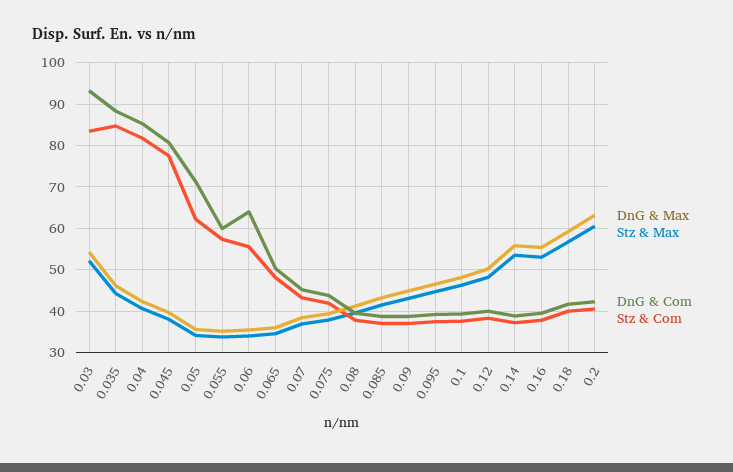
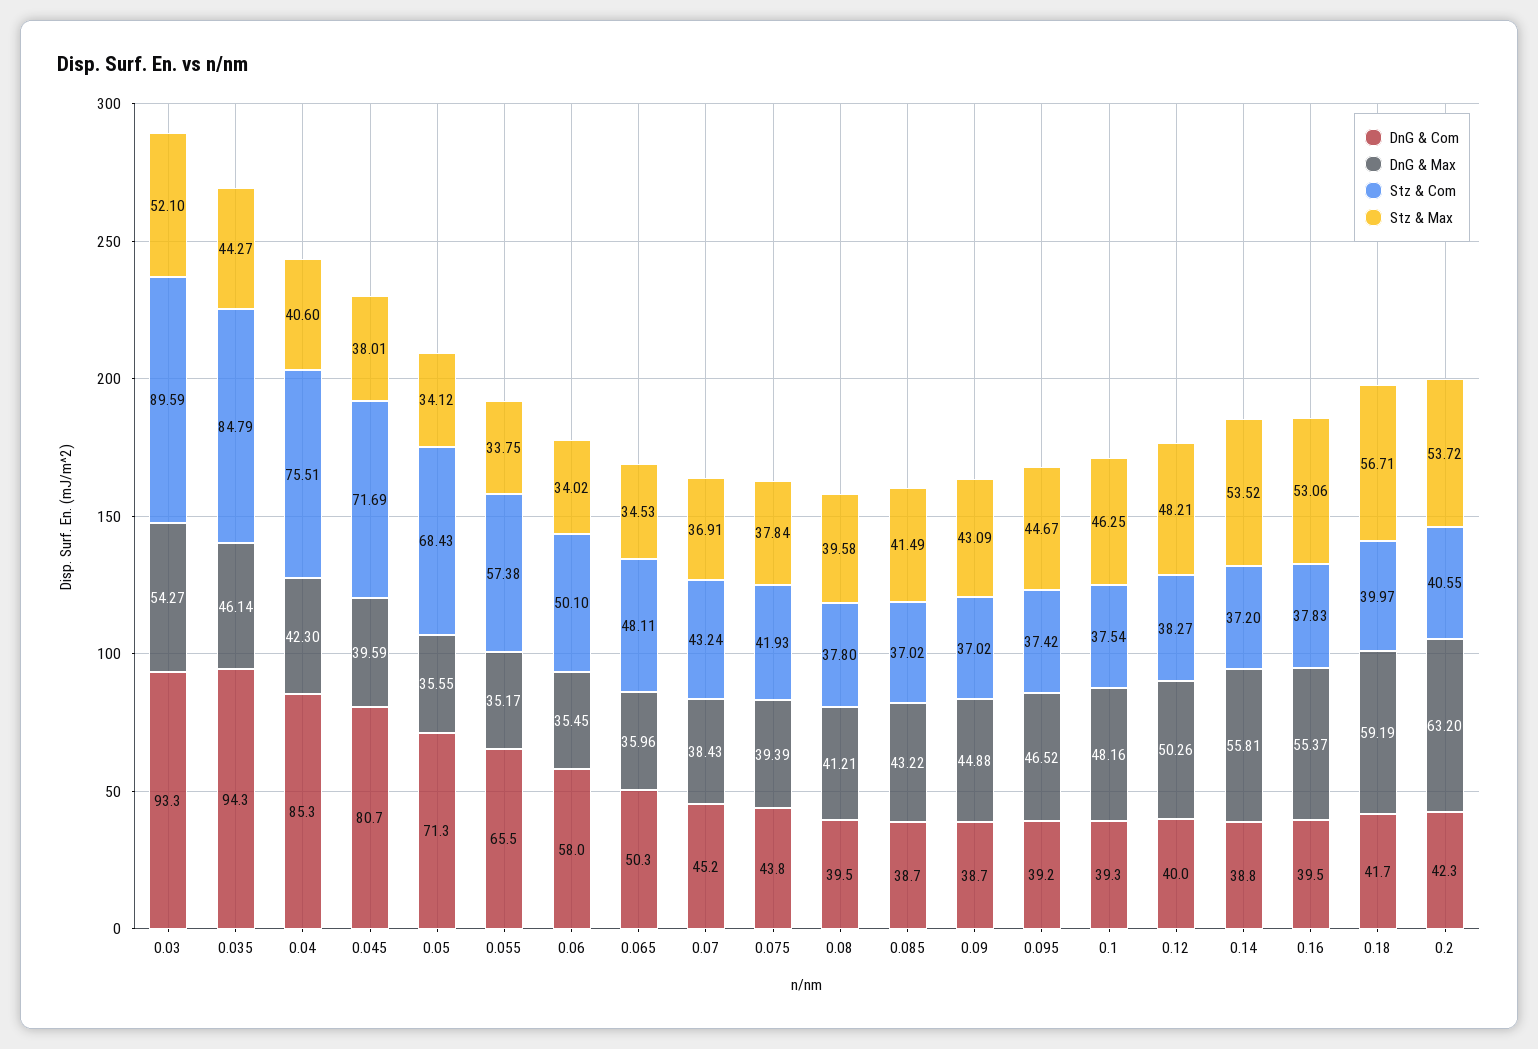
  {
    "DnG & Max": {
      "0.03": 54.27,
      "0.035": 46.14,
      "0.04": 42.3,
      "0.045": 39.59,
      "0.05": 35.55,
      "0.055": 35.17,
      "0.06": 35.45,
      "0.065": 35.96,
      "0.07": 38.43,
      "0.075": 39.39,
      "0.08": 41.21,
      "0.085": 43.22,
      "0.09": 44.88,
      "0.095": 46.52,
      "0.1": 48.16,
      "0.12": 50.26,
      "0.14": 55.81,
      "0.16": 55.37,
      "0.18": 59.19,
      "0.2": 63.2
    },
    "Stz & Max": {
      "0.03": 52.1,
      "0.035": 44.27,
      "0.04": 40.6,
      "0.045": 38.01,
      "0.05": 34.12,
      "0.055": 33.75,
      "0.06": 34.02,
      "0.065": 34.53,
      "0.07": 36.91,
      "0.075": 37.84,
      "0.08": 39.58,
      "0.085": 41.49,
      "0.09": 43.09,
      "0.095": 44.67,
      "0.1": 46.25,
      "0.12": 48.21,
      "0.14": 53.52,
      "0.16": 53.06,
      "0.18": 56.71,
-     "0.2": 60
+     "0.2": 53.72
    },
    "DnG & Com": {
      "0.03": 93.3,
-     "0.035": 88,
+     "0.035": 94.3,
      "0.04": 85.3,
      "0.045": 80.7,
      "0.05": 71.3,
-     "0.055": 60,
+     "0.055": 65.5,
-     "0.06": 64,
+     "0.06": 58,
      "0.065": 50.3,
      "0.07": 45.2,
      "0.075": 43.8,
      "0.08": 39.5,
      "0.085": 38.7,
      "0.09": 38.7,
      "0.095": 39.2,
      "0.1": 39.3,
      "0.12": 40,
      "0.14": 38.8,
      "0.16": 39.5,
      "0.18": 41.7,
      "0.2": 42.3
    },
    "Stz & Com": {
-     "0.03": 84,
+     "0.03": 89.59,
      "0.035": 84.79,
-     "0.04": 82,
+     "0.04": 75.51,
-     "0.045": 78,
+     "0.045": 71.69,
-     "0.05": 62,
+     "0.05": 68.43,
      "0.055": 57.38,
-     "0.06": 56,
+     "0.06": 50.1,
      "0.065": 48.11,
      "0.07": 43.24,
      "0.075": 41.93,
      "0.08": 37.8,
      "0.085": 37.02,
      "0.09": 37.02,
      "0.095": 37.42,
      "0.1": 37.54,
      "0.12": 38.27,
      "0.14": 37.2,
      "0.16": 37.83,
      "0.18": 39.97,
      "0.2": 40.55
    }
  }

